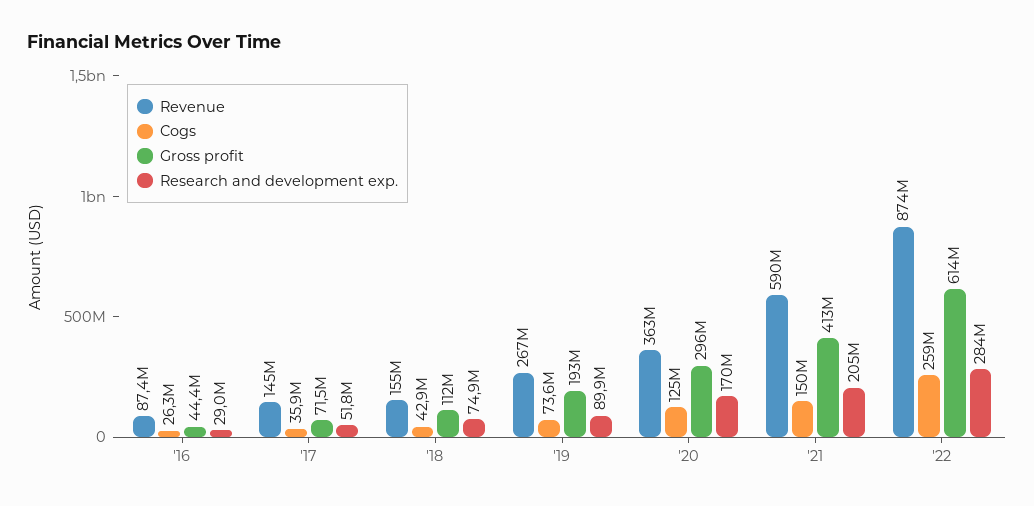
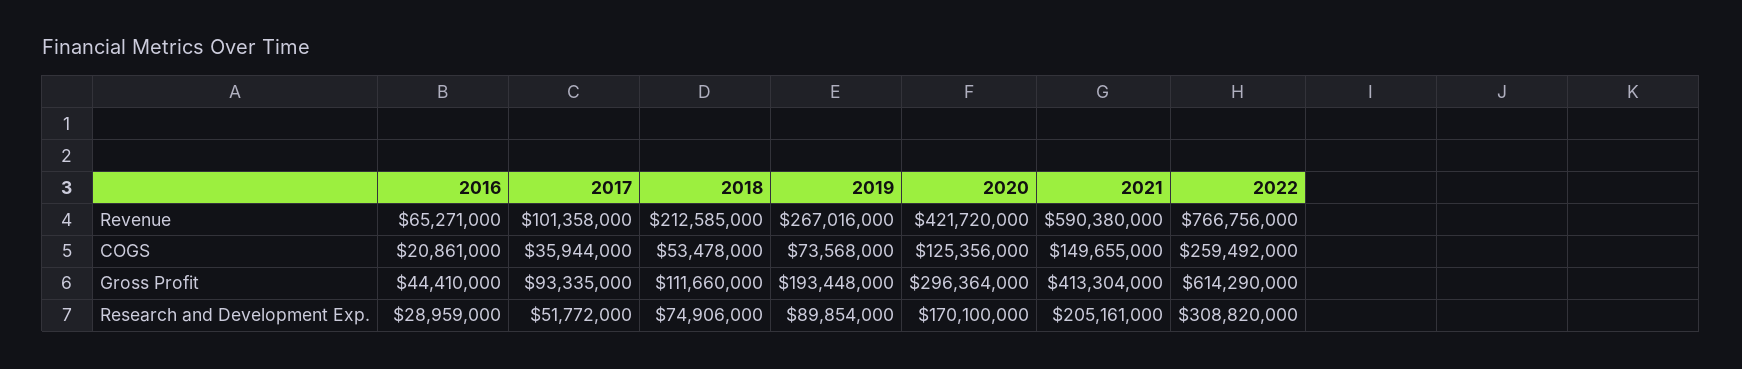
  {
    "Revenue": {
-     "'16": 87400000,
+     "'16": 65271000,
-     "'17": 145000000,
+     "'17": 101358000,
-     "'18": 155000000,
+     "'18": 212585000,
      "'19": 267016000,
-     "'20": 363000000,
+     "'20": 421720000,
      "'21": 590380000,
-     "'22": 874000000
+     "'22": 766756000
    },
    "Cogs": {
-     "'16": 26300000,
+     "'16": 20861000,
      "'17": 35944000,
-     "'18": 42900000,
+     "'18": 53478000,
      "'19": 73568000,
      "'20": 125356000,
      "'21": 149655000,
      "'22": 259492000
    },
    "Gross profit": {
      "'16": 44410000,
-     "'17": 71500000,
+     "'17": 93335000,
      "'18": 111660000,
      "'19": 193448000,
      "'20": 296364000,
      "'21": 413304000,
      "'22": 614290000
    },
    "Research and development exp.": {
      "'16": 28959000,
      "'17": 51772000,
      "'18": 74906000,
      "'19": 89854000,
      "'20": 170100000,
      "'21": 205161000,
-     "'22": 284000000
+     "'22": 308820000
    }
  }

